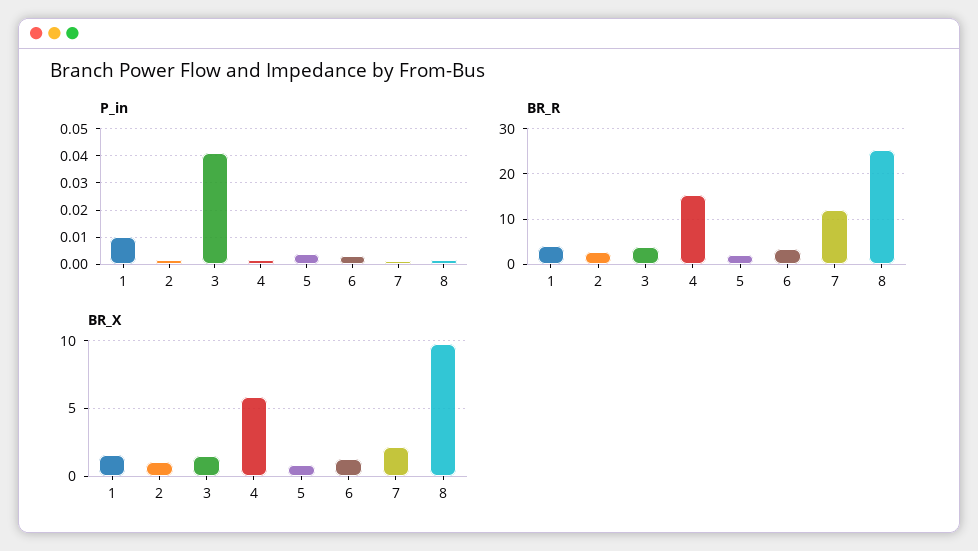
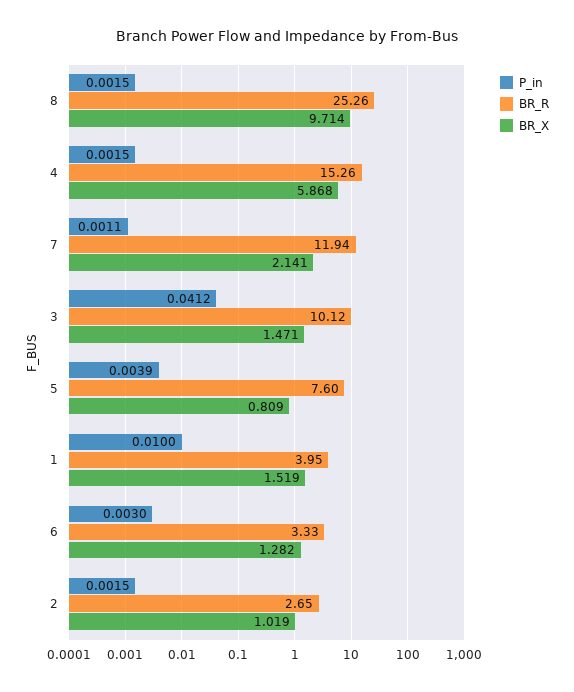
  {
    "P_in": {
      "1": 0.01,
      "2": 0.0015,
      "3": 0.0412,
      "4": 0.0015,
      "5": 0.0039,
      "6": 0.003,
      "7": 0.0011,
      "8": 0.0015
    },
    "BR_R": {
      "1": 3.95,
      "2": 2.65,
-     "3": 4,
+     "3": 10.12,
      "4": 15.26,
-     "5": 2,
+     "5": 7.6,
      "6": 3.33,
      "7": 11.94,
      "8": 25.26
    },
    "BR_X": {
      "1": 1.519,
      "2": 1.019,
      "3": 1.471,
      "4": 5.868,
      "5": 0.809,
      "6": 1.282,
      "7": 2.141,
      "8": 9.714
    }
  }

